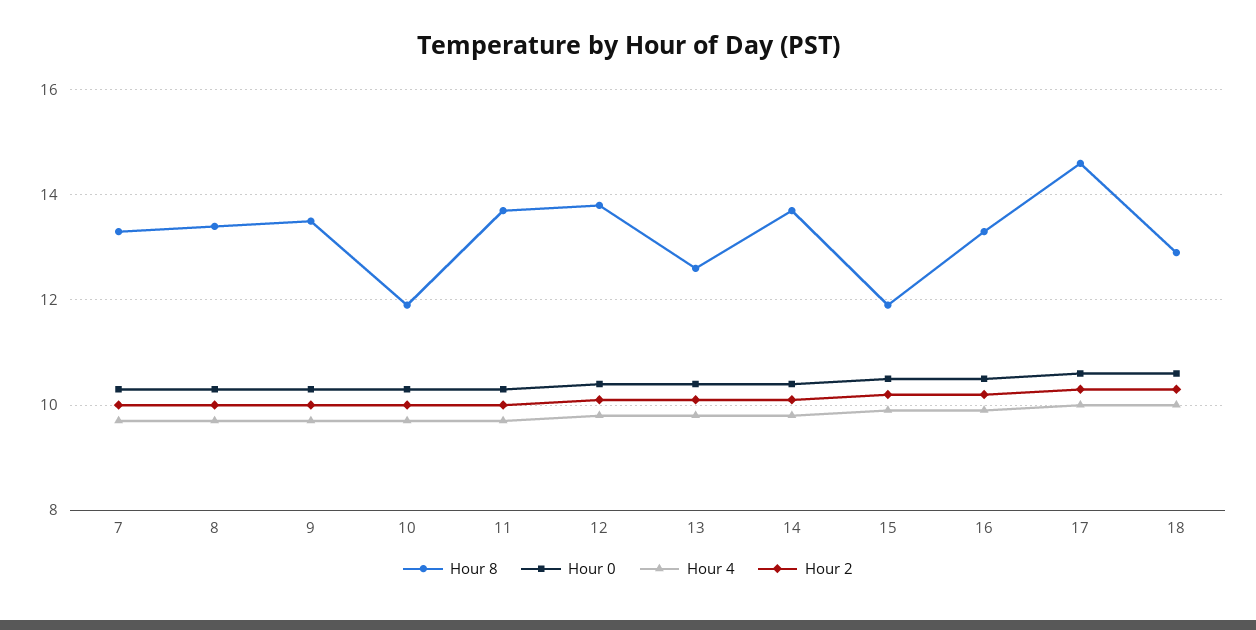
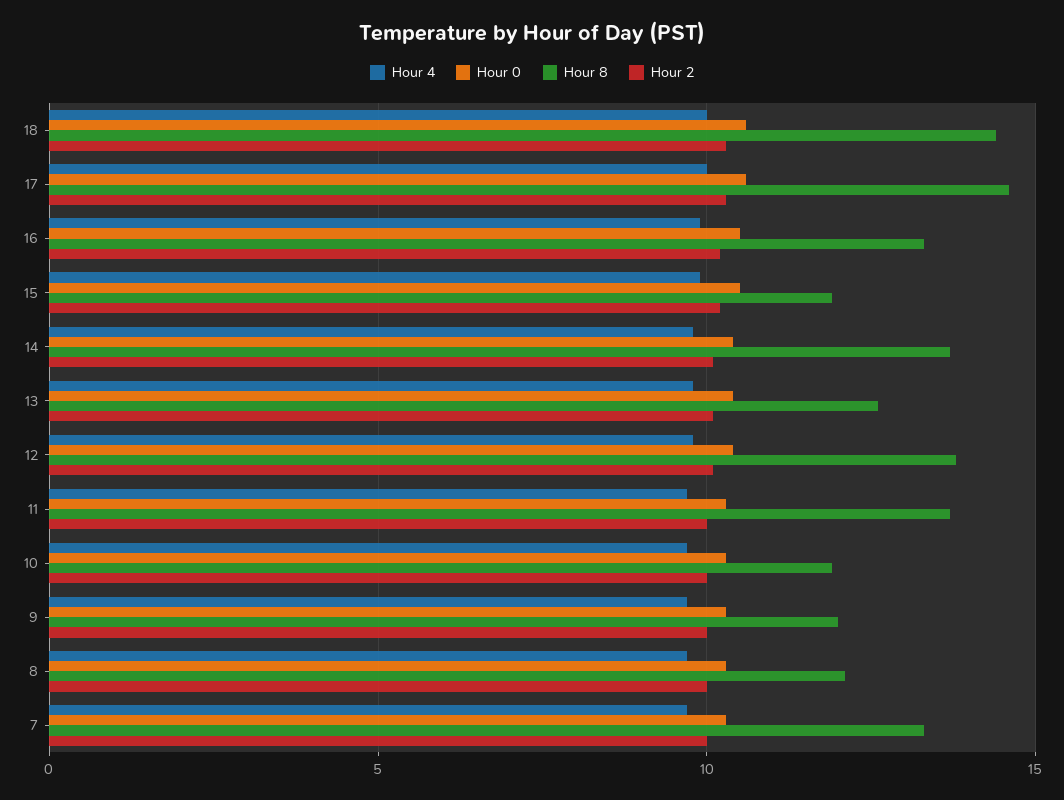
  {
    "Hour 8": {
      "7": 13.5,
-     "8": 13.5,
+     "8": 12,
-     "9": 13.5,
+     "9": 12,
      "10": 12,
      "11": 13.5,
      "12": 14,
      "13": 12.5,
      "14": 13.5,
      "15": 12,
      "16": 13.5,
      "17": 14.5,
-     "18": 13
+     "18": 14.5
    },
    "Hour 0": {
      "7": 10.5,
      "8": 10.5,
      "9": 10.5,
      "10": 10.5,
      "11": 10.5,
      "12": 10.5,
      "13": 10.5,
      "14": 10.5,
      "15": 10.5,
      "16": 10.5,
      "17": 10.5,
      "18": 10.5
    },
    "Hour 4": {
      "7": 9.5,
      "8": 9.5,
      "9": 9.5,
      "10": 9.5,
      "11": 9.5,
      "12": 10,
      "13": 10,
      "14": 10,
      "15": 10,
      "16": 10,
      "17": 10,
      "18": 10
    },
    "Hour 2": {
      "7": 10,
      "8": 10,
      "9": 10,
      "10": 10,
      "11": 10,
      "12": 10,
      "13": 10,
      "14": 10,
      "15": 10,
      "16": 10,
      "17": 10.5,
      "18": 10.5
    }
  }

